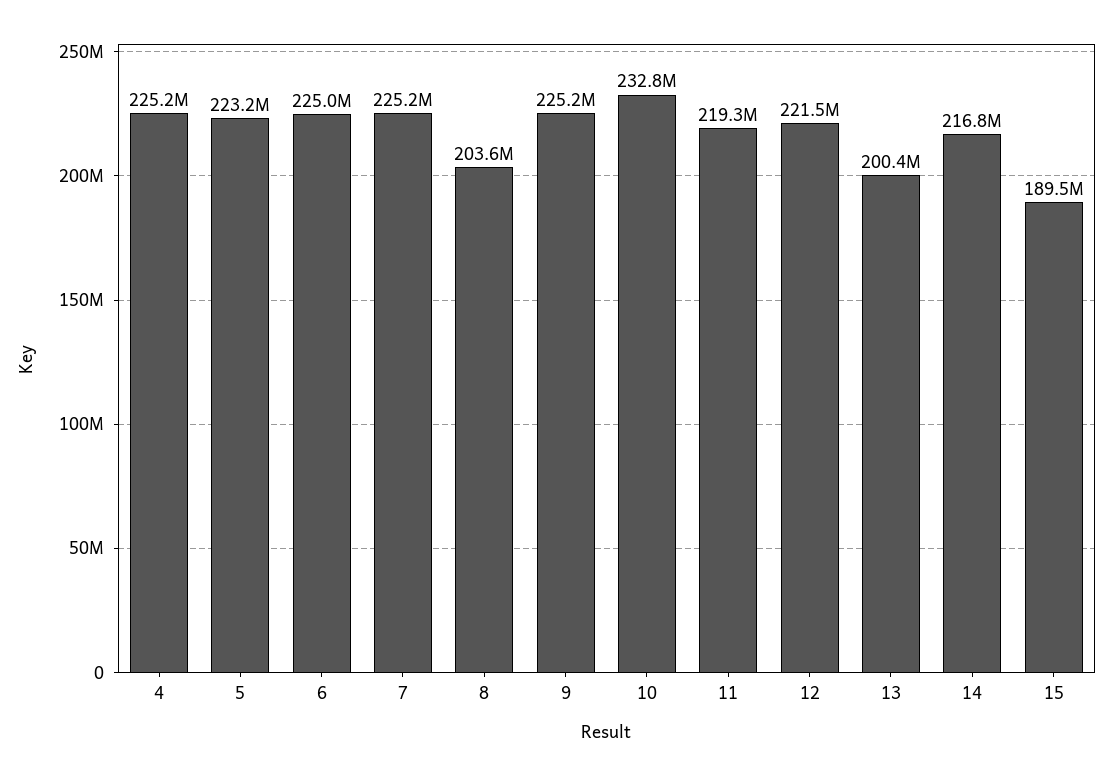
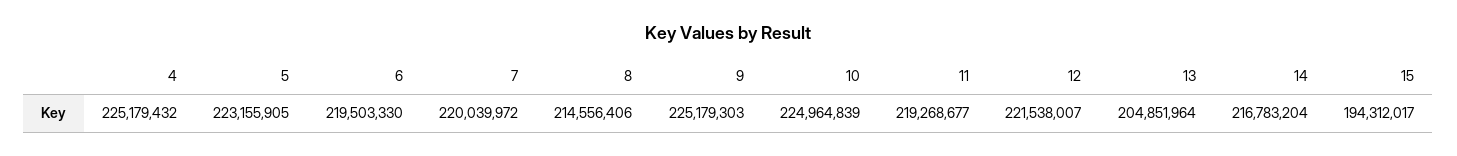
  {
    "4": 225179432,
    "5": 223155905,
-   "6": 225000000,
+   "6": 219503330,
-   "7": 225200000,
+   "7": 220039972,
-   "8": 203600000,
+   "8": 214556406,
    "9": 225179303,
-   "10": 232800000,
+   "10": 224964839,
    "11": 219268677,
    "12": 221538007,
-   "13": 200400000,
+   "13": 204851964,
    "14": 216783204,
-   "15": 189500000
+   "15": 194312017
  }

